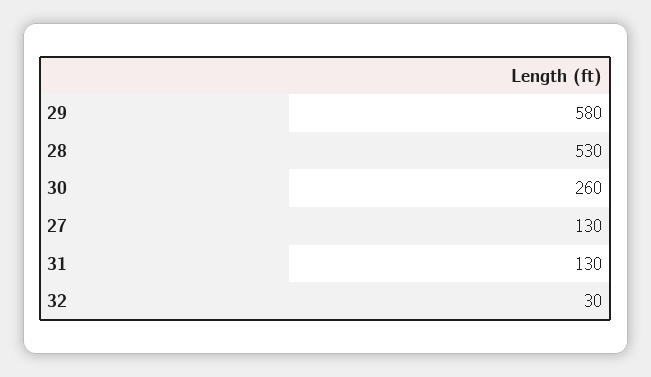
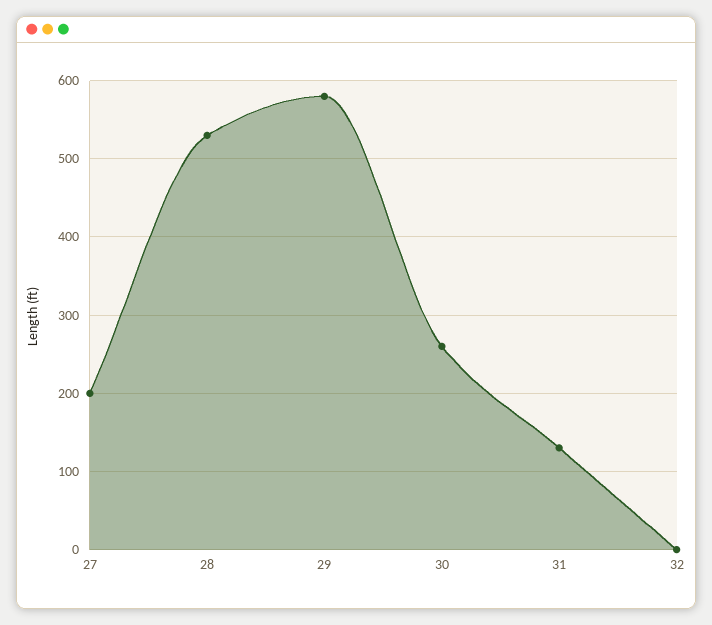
  {
    "29": 580,
    "28": 530,
    "30": 260,
-   "27": 130,
+   "27": 200,
    "31": 130,
-   "32": 30
+   "32": 0
  }

